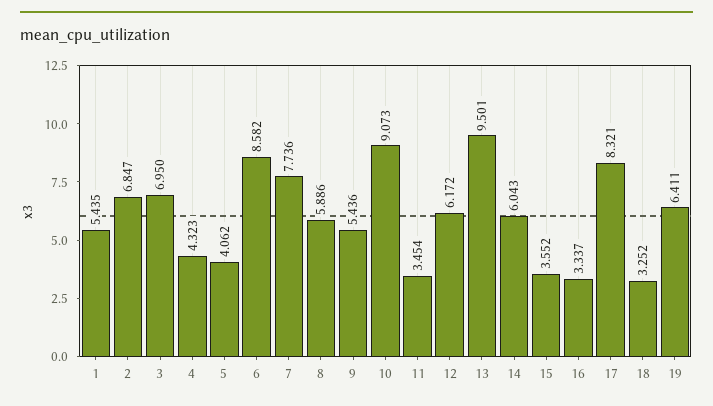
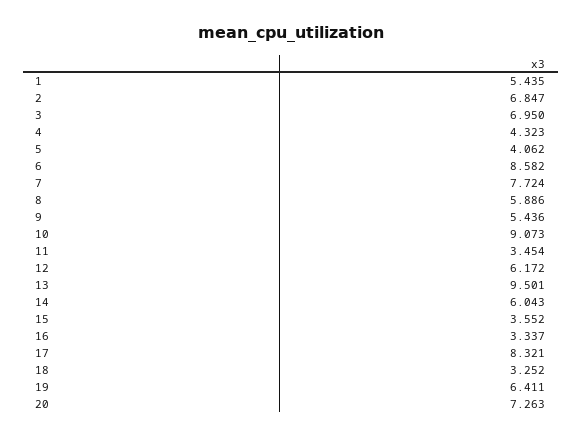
  {
    "1": 5.435,
    "2": 6.847,
    "3": 6.95,
    "4": 4.323,
    "5": 4.062,
    "6": 8.582,
-   "7": 7.736,
+   "7": 7.724,
    "8": 5.886,
    "9": 5.436,
    "10": 9.073,
    "11": 3.454,
    "12": 6.172,
    "13": 9.501,
    "14": 6.043,
    "15": 3.552,
    "16": 3.337,
    "17": 8.321,
    "18": 3.252,
-   "19": 6.411
+   "19": 6.411,
+   "20": 7.263
  }

